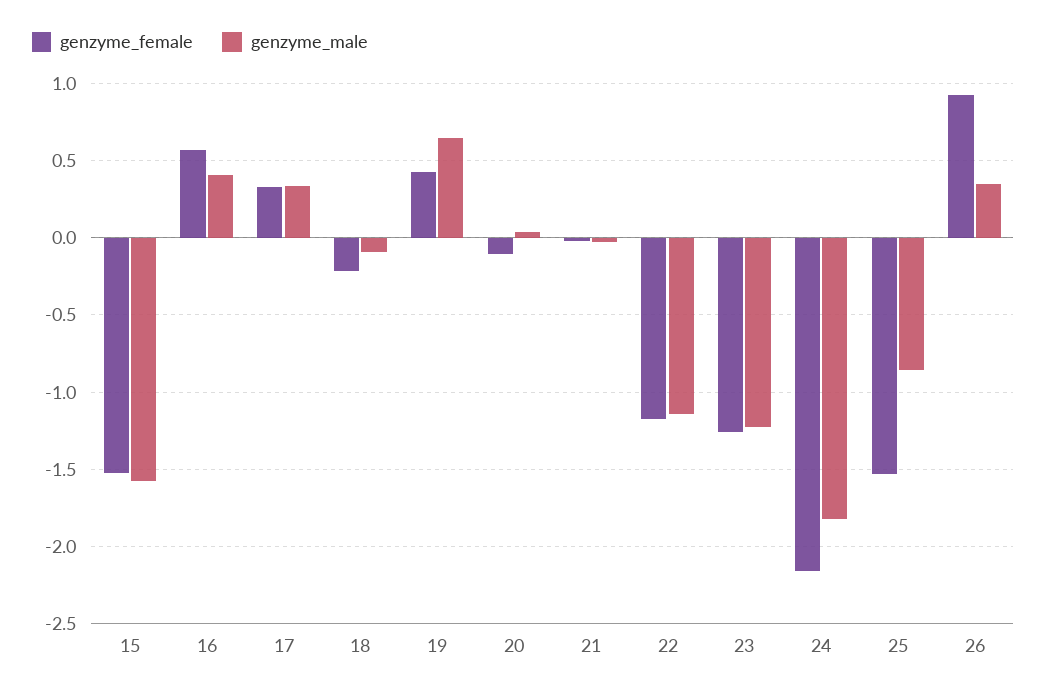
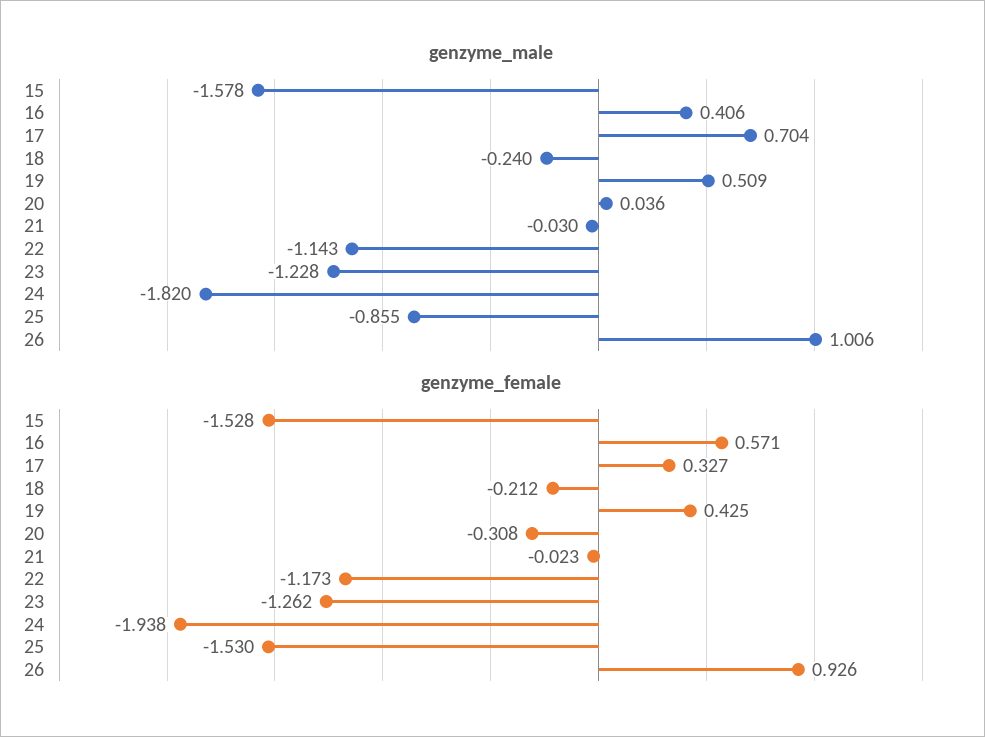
  {
    "genzyme_female": {
      "15": -1.528,
      "16": 0.571,
      "17": 0.327,
      "18": -0.212,
      "19": 0.425,
-     "20": -0.1,
+     "20": -0.308,
      "21": -0.023,
      "22": -1.173,
      "23": -1.262,
-     "24": -2.15,
+     "24": -1.938,
      "25": -1.53,
      "26": 0.926
    },
    "genzyme_male": {
      "15": -1.578,
      "16": 0.406,
-     "17": 0.35,
+     "17": 0.704,
-     "18": -0.1,
+     "18": -0.24,
-     "19": 0.65,
+     "19": 0.509,
      "20": 0.036,
      "21": -0.03,
      "22": -1.143,
      "23": -1.228,
      "24": -1.82,
      "25": -0.855,
-     "26": 0.35
+     "26": 1.006
    }
  }

